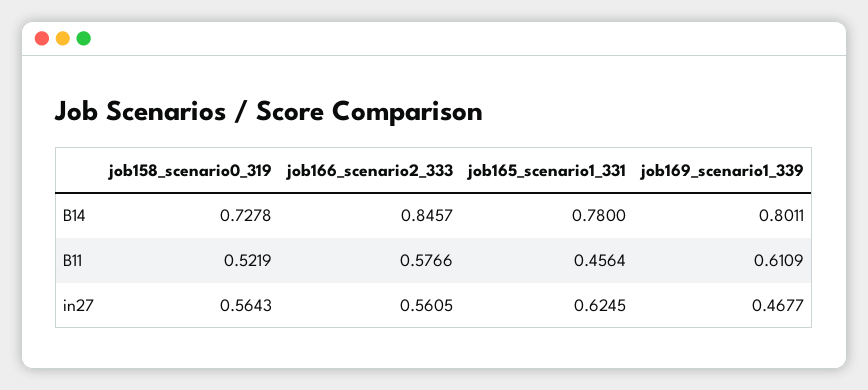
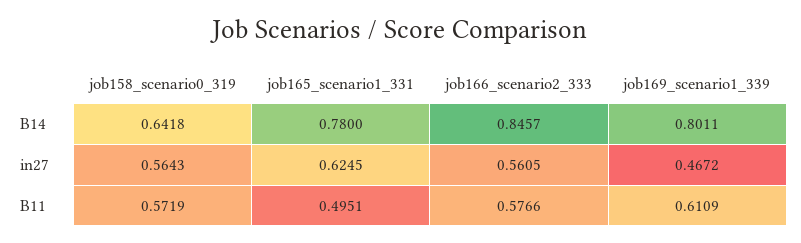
  {
    "job158_scenario0_319": {
-     "B14": 0.7278,
+     "B14": 0.6418,
-     "B11": 0.5219,
+     "B11": 0.5719,
      "in27": 0.5643
    },
    "job166_scenario2_333": {
      "B14": 0.8457,
      "B11": 0.5766,
      "in27": 0.5605
    },
    "job165_scenario1_331": {
      "B14": 0.78,
-     "B11": 0.4564,
+     "B11": 0.4951,
      "in27": 0.6245
    },
    "job169_scenario1_339": {
      "B14": 0.8011,
      "B11": 0.6109,
-     "in27": 0.4677
+     "in27": 0.4672
    }
  }

